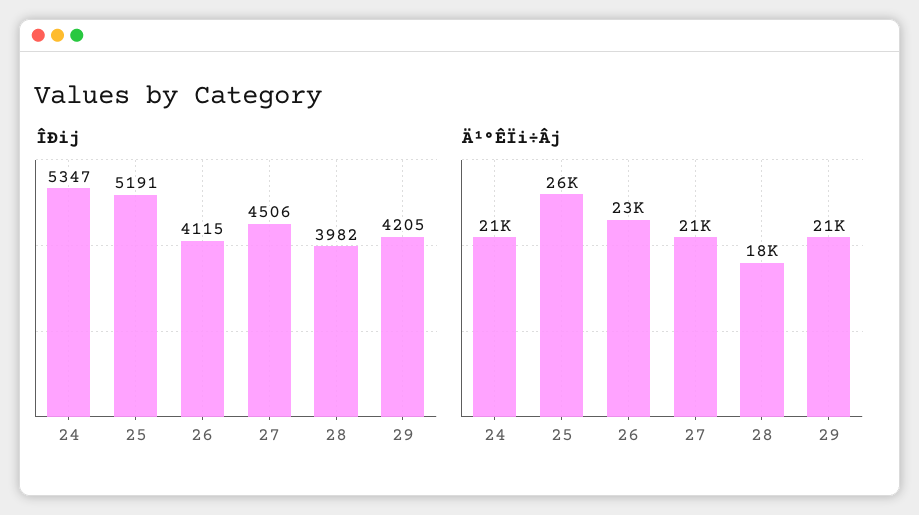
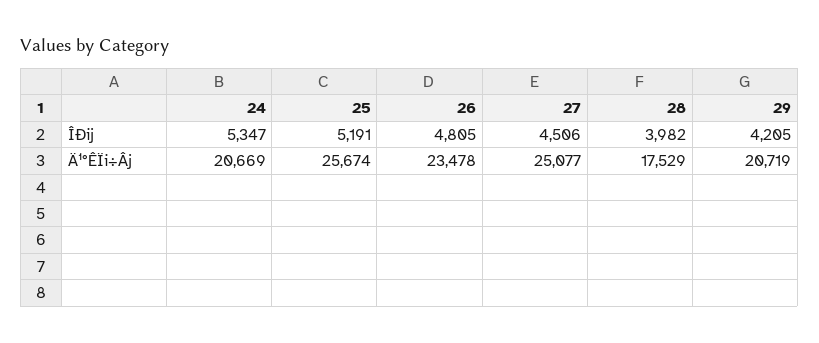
  {
    "ÎÐij": {
      "24": 5347,
      "25": 5191,
-     "26": 4115,
+     "26": 4805,
      "27": 4506,
      "28": 3982,
      "29": 4205
    },
    "Ä¹°ÊÏi÷Âj": {
      "24": 20669,
      "25": 25674,
      "26": 23478,
-     "27": 21000,
+     "27": 25077,
      "28": 17529,
      "29": 20719
    }
  }

